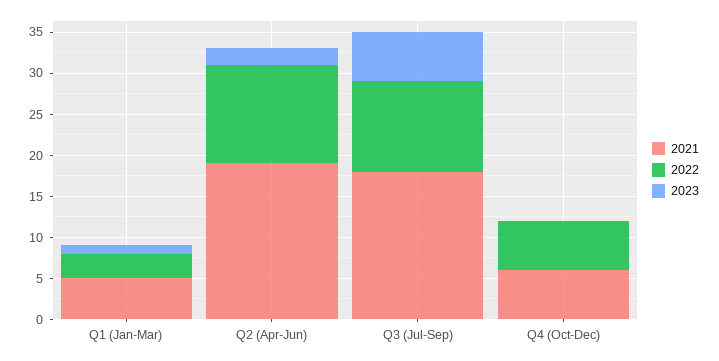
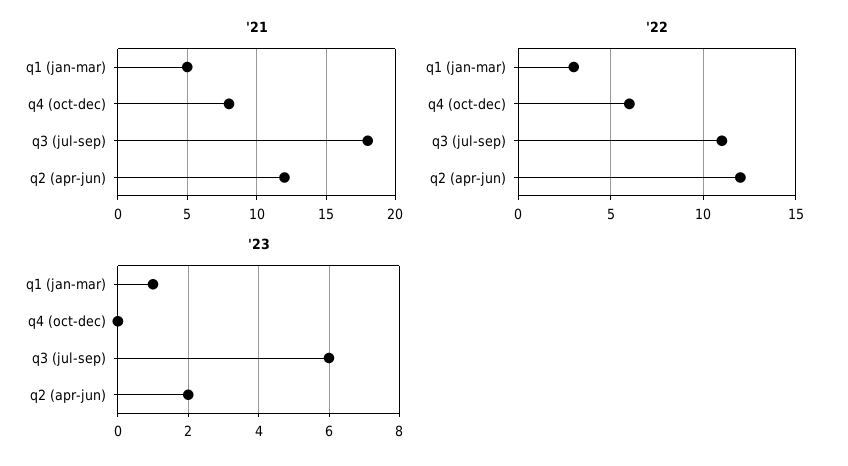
  {
    "2021": {
      "Q1 (Jan-Mar)": 5,
-     "Q2 (Apr-Jun)": 19,
+     "Q2 (Apr-Jun)": 12,
      "Q3 (Jul-Sep)": 18,
-     "Q4 (Oct-Dec)": 6
+     "Q4 (Oct-Dec)": 8
    },
    "2022": {
      "Q1 (Jan-Mar)": 3,
      "Q2 (Apr-Jun)": 12,
      "Q3 (Jul-Sep)": 11,
      "Q4 (Oct-Dec)": 6
    },
    "2023": {
      "Q1 (Jan-Mar)": 1,
      "Q2 (Apr-Jun)": 2,
      "Q3 (Jul-Sep)": 6,
      "Q4 (Oct-Dec)": 0
    }
  }

